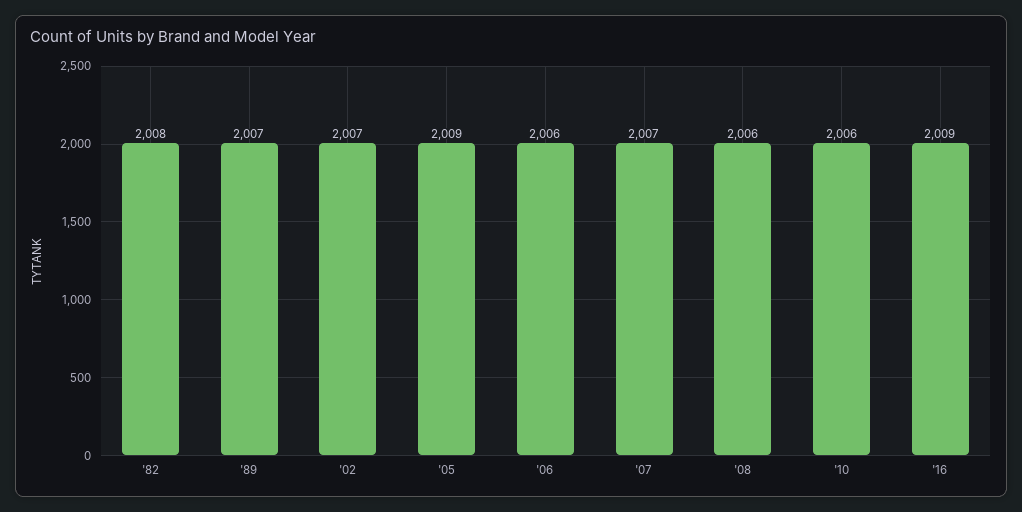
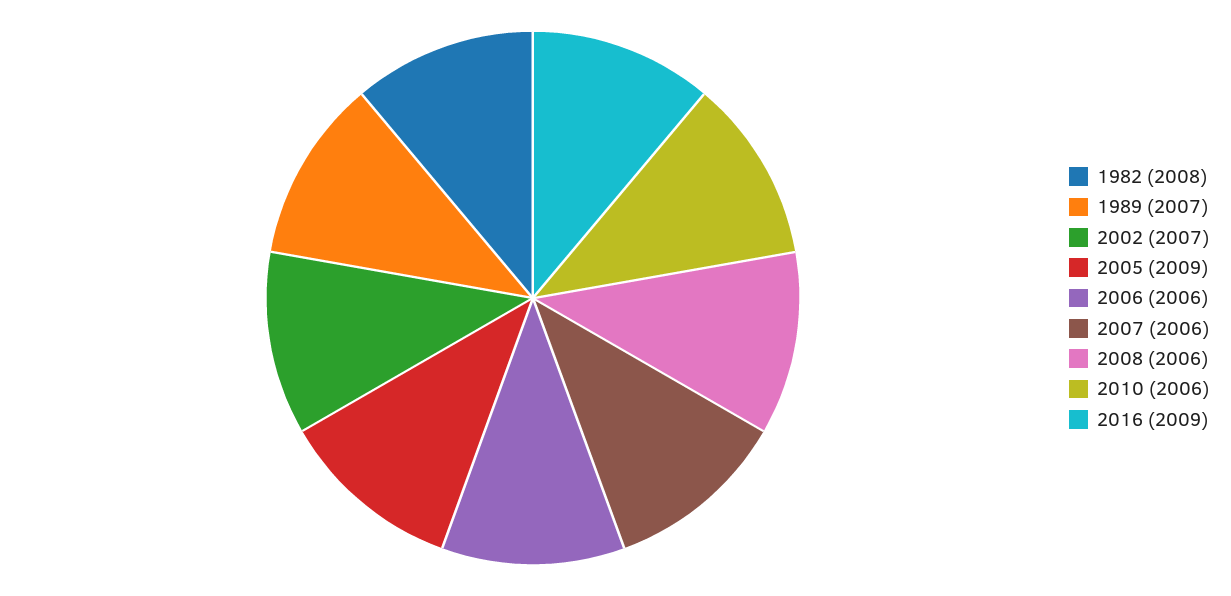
  {
    "'82": 2008,
    "'89": 2007,
    "'02": 2007,
    "'05": 2009,
    "'06": 2006,
-   "'07": 2007,
+   "'07": 2006,
    "'08": 2006,
    "'10": 2006,
    "'16": 2009
  }

